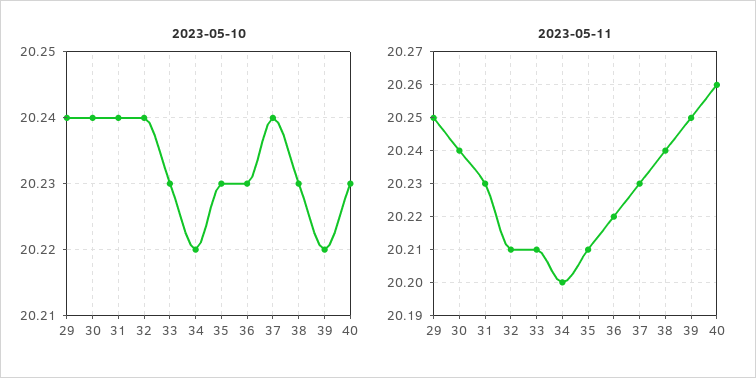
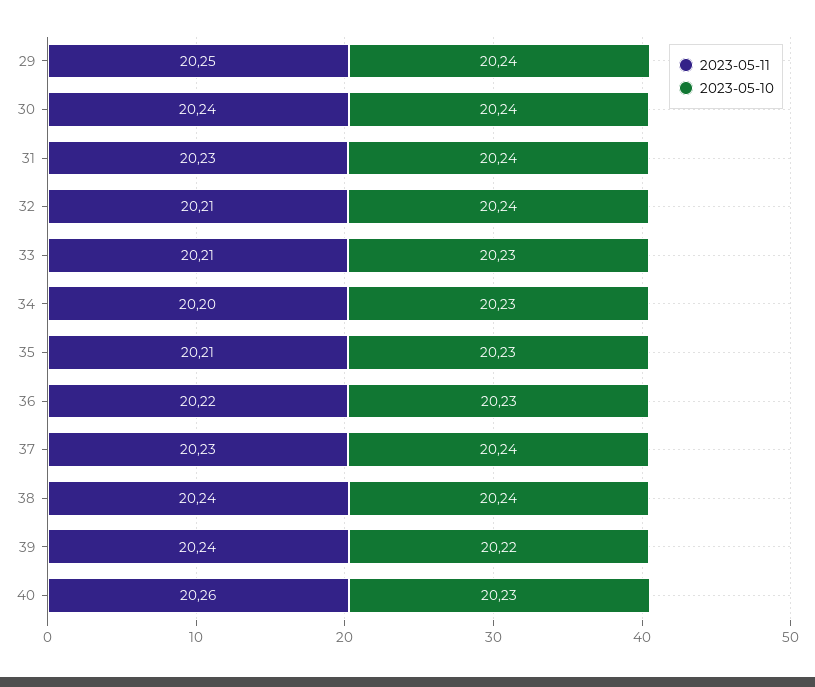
  {
    "2023-05-10": {
      "29": 20.24,
      "30": 20.24,
      "31": 20.24,
      "32": 20.24,
      "33": 20.23,
-     "34": 20.22,
+     "34": 20.23,
      "35": 20.23,
      "36": 20.23,
      "37": 20.24,
-     "38": 20.23,
+     "38": 20.24,
      "39": 20.22,
      "40": 20.23
    },
    "2023-05-11": {
      "29": 20.25,
      "30": 20.24,
      "31": 20.23,
      "32": 20.21,
      "33": 20.21,
      "34": 20.2,
      "35": 20.21,
      "36": 20.22,
      "37": 20.23,
      "38": 20.24,
-     "39": 20.25,
+     "39": 20.24,
      "40": 20.26
    }
  }

